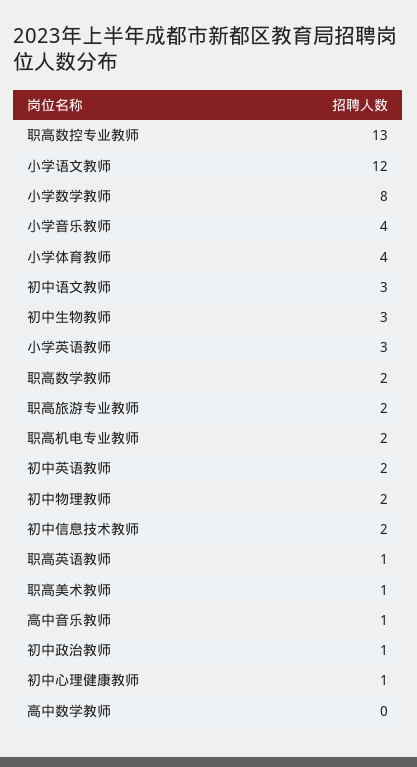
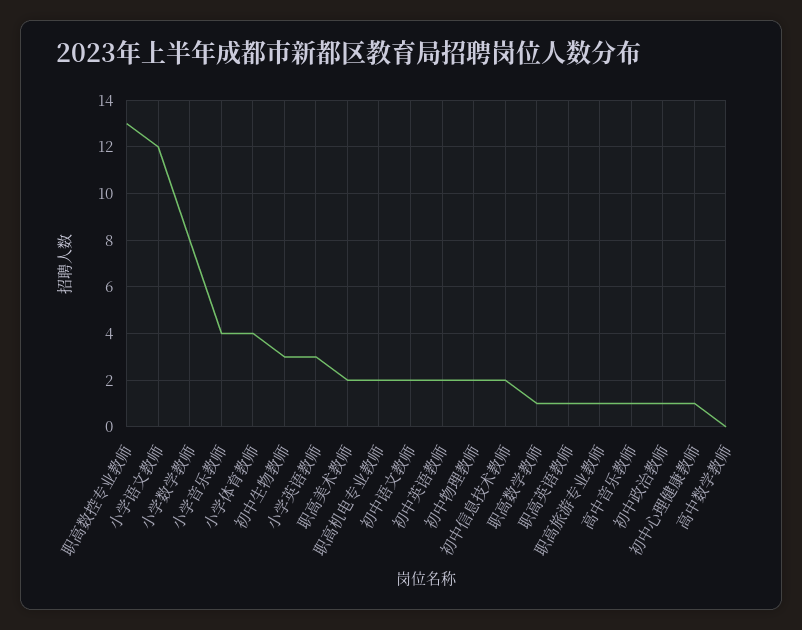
  {
    "职高数控专业教师": 13,
    "小学语文教师": 12,
    "小学数学教师": 8,
    "小学音乐教师": 4,
    "小学体育教师": 4,
-   "初中语文教师": 3,
+   "初中语文教师": 2,
    "初中生物教师": 3,
    "小学英语教师": 3,
-   "职高数学教师": 2,
+   "职高数学教师": 1,
-   "职高旅游专业教师": 2,
+   "职高旅游专业教师": 1,
    "职高机电专业教师": 2,
    "初中英语教师": 2,
    "初中物理教师": 2,
    "初中信息技术教师": 2,
    "职高英语教师": 1,
-   "职高美术教师": 1,
+   "职高美术教师": 2,
    "高中音乐教师": 1,
    "初中政治教师": 1,
    "初中心理健康教师": 1,
    "高中数学教师": 0
  }

